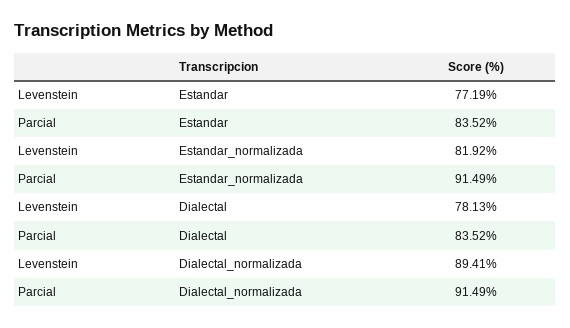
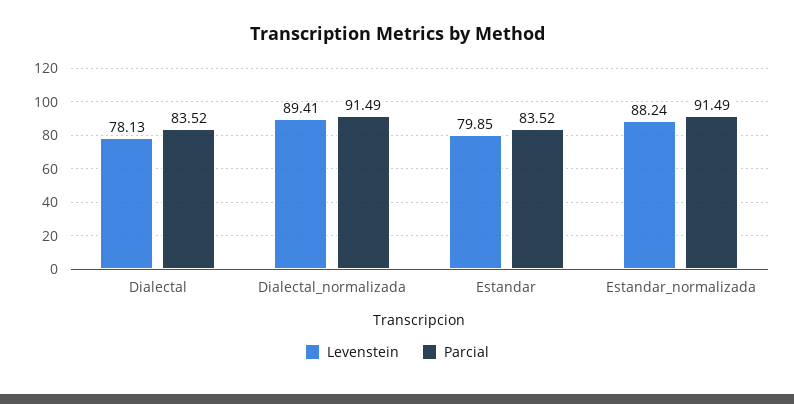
  {
    "Levenstein": {
-     "Estandar": 77.19,
+     "Estandar": 79.85,
-     "Estandar_normalizada": 81.92,
+     "Estandar_normalizada": 88.24,
      "Dialectal": 78.13,
      "Dialectal_normalizada": 89.41
    },
    "Parcial": {
      "Estandar": 83.52,
      "Estandar_normalizada": 91.49,
      "Dialectal": 83.52,
      "Dialectal_normalizada": 91.49
    }
  }

